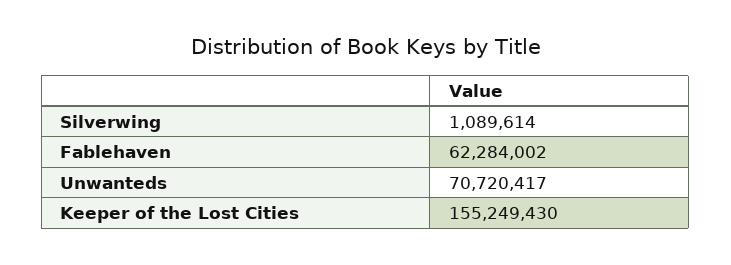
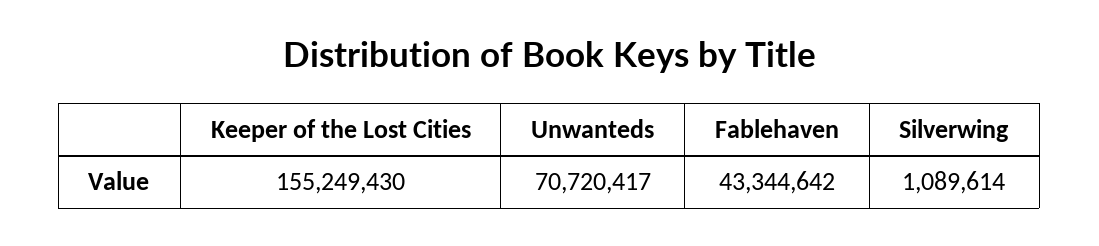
  {
    "Silverwing": 1089614,
-   "Fablehaven": 62284002,
+   "Fablehaven": 43344642,
    "Unwanteds": 70720417,
    "Keeper of the Lost Cities": 155249430
  }

